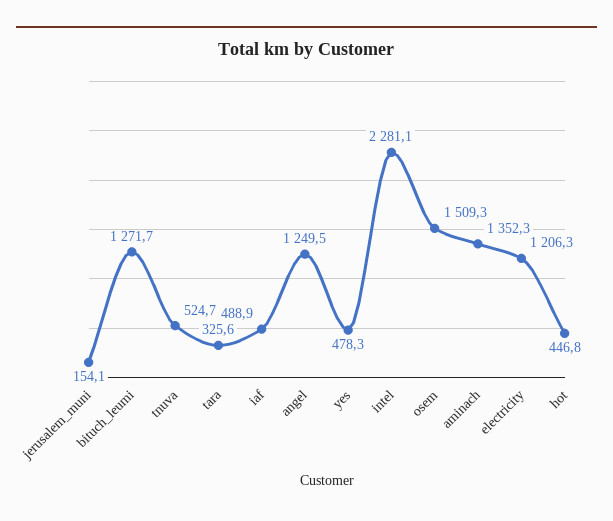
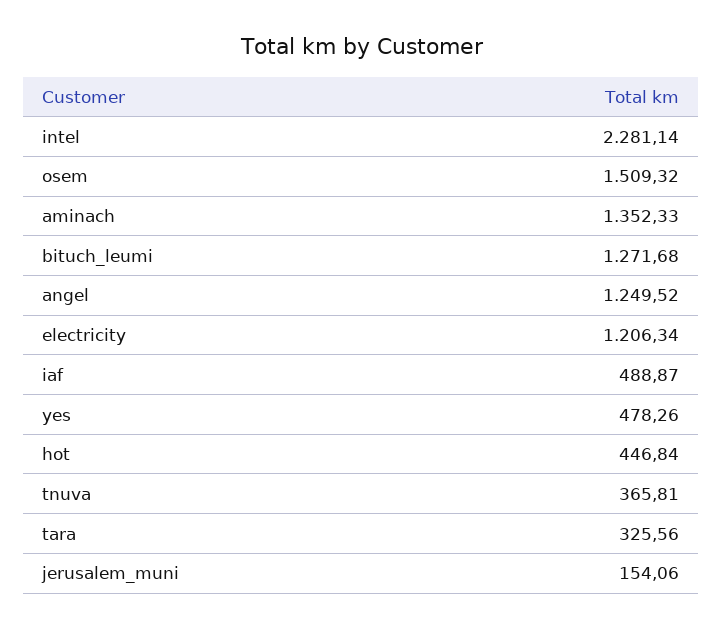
  {
    "jerusalem_muni": 154.06,
    "bituch_leumi": 1271.68,
-   "tnuva": 524.7,
+   "tnuva": 365.81,
    "tara": 325.56,
    "iaf": 488.87,
    "angel": 1249.52,
    "yes": 478.26,
    "intel": 2281.14,
    "osem": 1509.32,
    "aminach": 1352.33,
    "electricity": 1206.34,
    "hot": 446.84
  }

